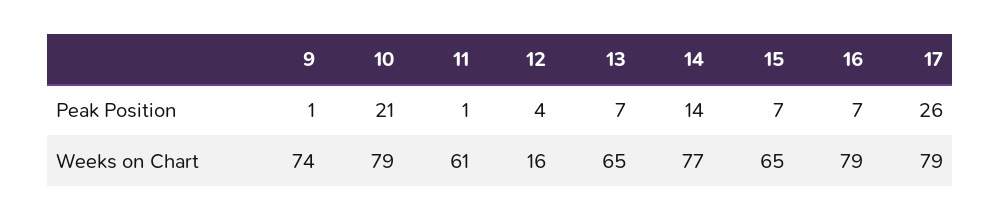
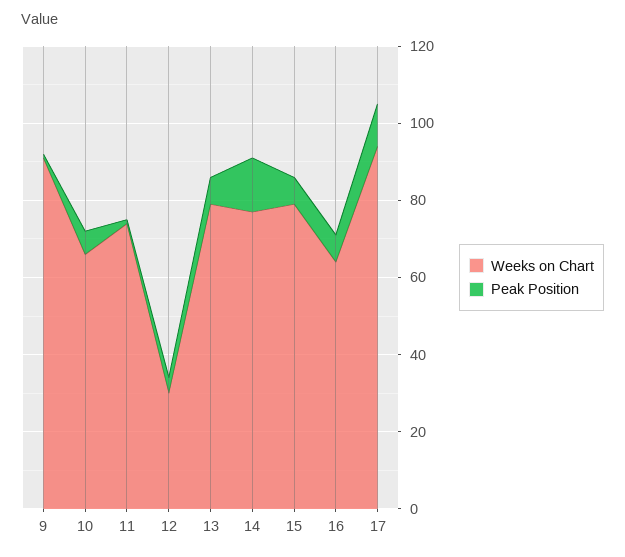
  {
    "Peak Position": {
      "9": 1,
-     "10": 21,
+     "10": 5,
      "11": 1,
      "12": 4,
      "13": 7,
      "14": 14,
      "15": 7,
      "16": 7,
-     "17": 26
+     "17": 10
    },
    "Weeks on Chart": {
-     "9": 74,
+     "9": 90,
-     "10": 79,
+     "10": 65,
-     "11": 61,
+     "11": 75,
-     "12": 16,
+     "12": 30,
-     "13": 65,
+     "13": 80,
      "14": 77,
-     "15": 65,
+     "15": 80,
-     "16": 79,
+     "16": 65,
-     "17": 79
+     "17": 95
    }
  }

